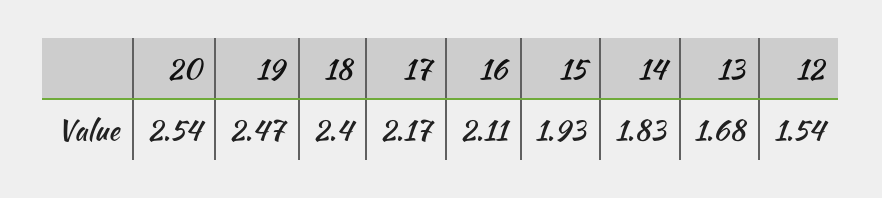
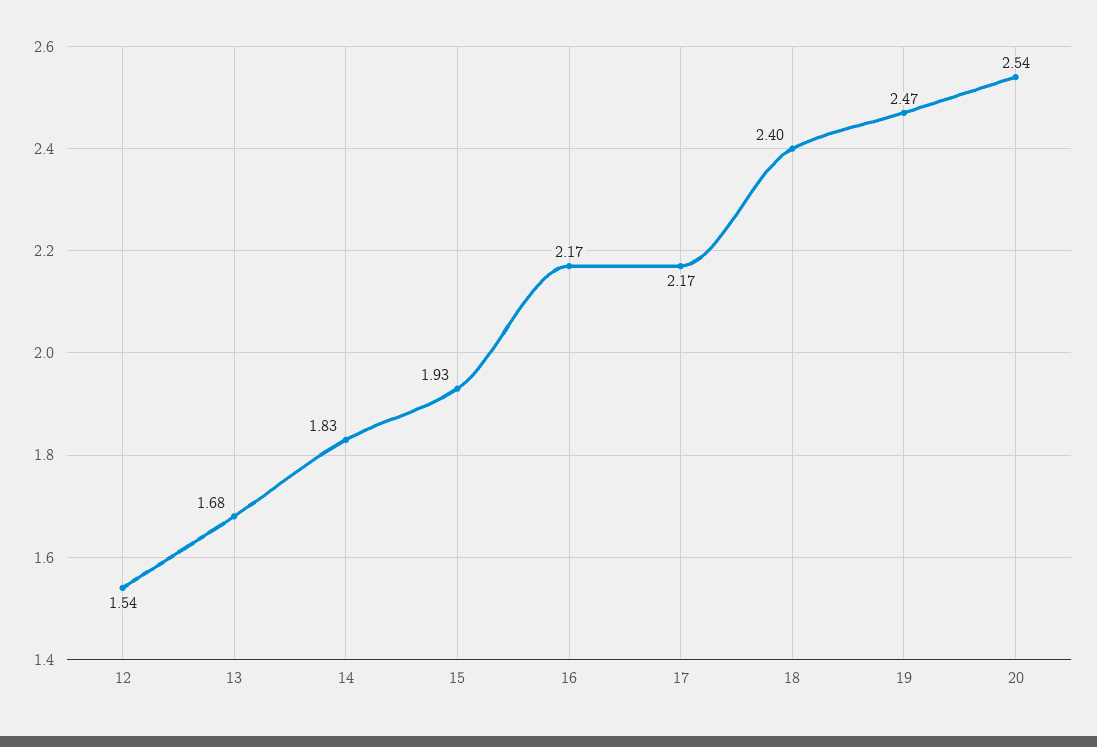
  {
    "20": 2.54,
    "19": 2.47,
    "18": 2.4,
    "17": 2.17,
-   "16": 2.11,
+   "16": 2.17,
    "15": 1.93,
    "14": 1.83,
    "13": 1.68,
    "12": 1.54
  }

